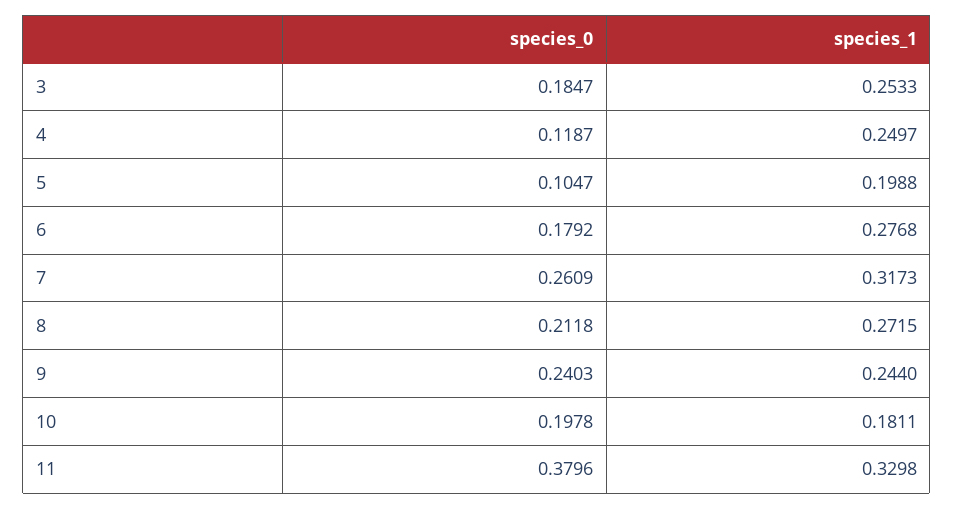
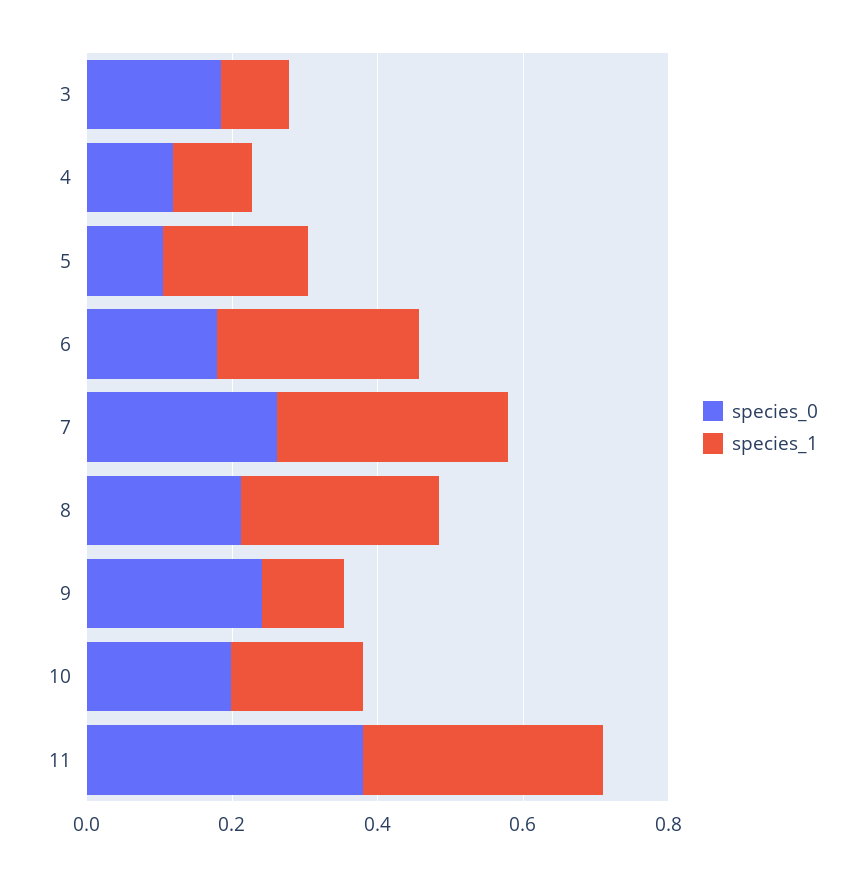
  {
    "species_0": {
      "3": 0.1847,
      "4": 0.1187,
      "5": 0.1047,
      "6": 0.1792,
      "7": 0.2609,
      "8": 0.2118,
      "9": 0.2403,
      "10": 0.1978,
      "11": 0.3796
    },
    "species_1": {
-     "3": 0.2533,
+     "3": 0.1,
-     "4": 0.2497,
+     "4": 0.1,
      "5": 0.1988,
      "6": 0.2768,
      "7": 0.3173,
      "8": 0.2715,
-     "9": 0.244,
+     "9": 0.1,
      "10": 0.1811,
      "11": 0.3298
    }
  }

